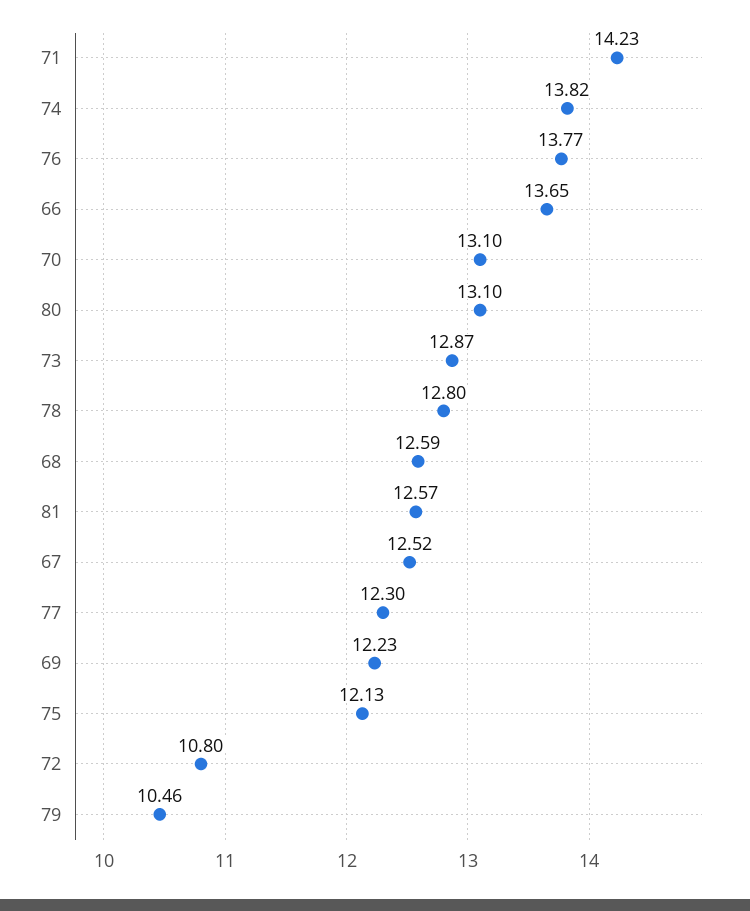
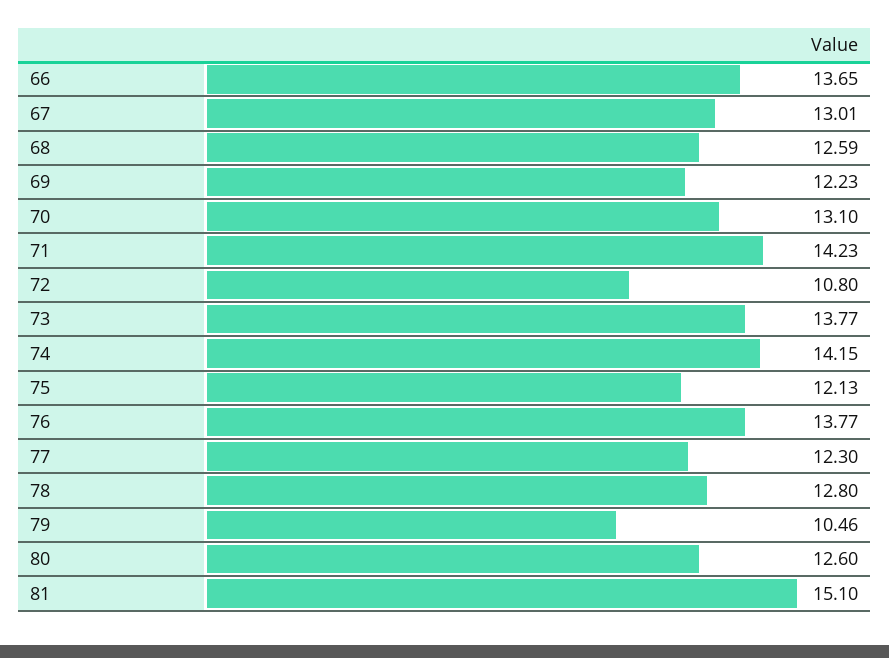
  {
    "71": 14.23,
-   "74": 13.82,
+   "74": 14.15,
    "76": 13.77,
    "66": 13.65,
    "70": 13.1,
-   "80": 13.1,
+   "80": 12.6,
-   "73": 12.87,
+   "73": 13.77,
    "78": 12.8,
    "68": 12.59,
-   "81": 12.57,
+   "81": 15.1,
-   "67": 12.52,
+   "67": 13.01,
    "77": 12.3,
    "69": 12.23,
    "75": 12.13,
    "72": 10.8,
    "79": 10.46
  }

